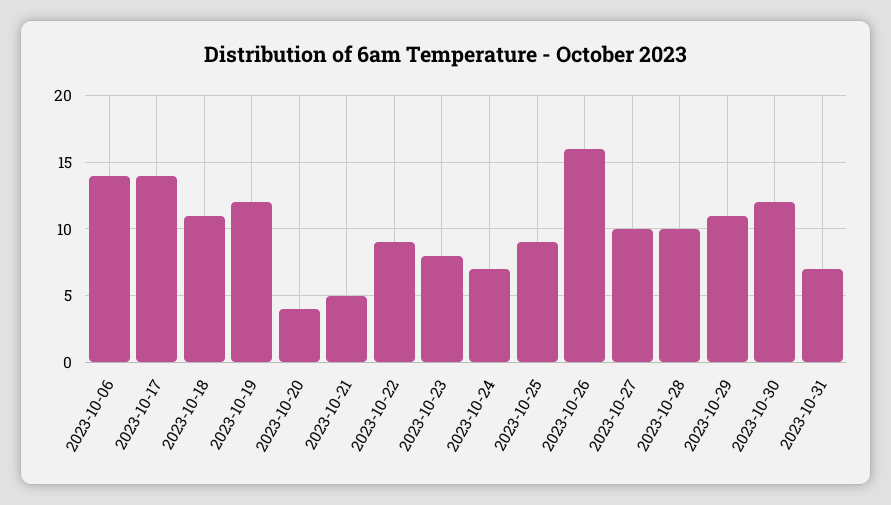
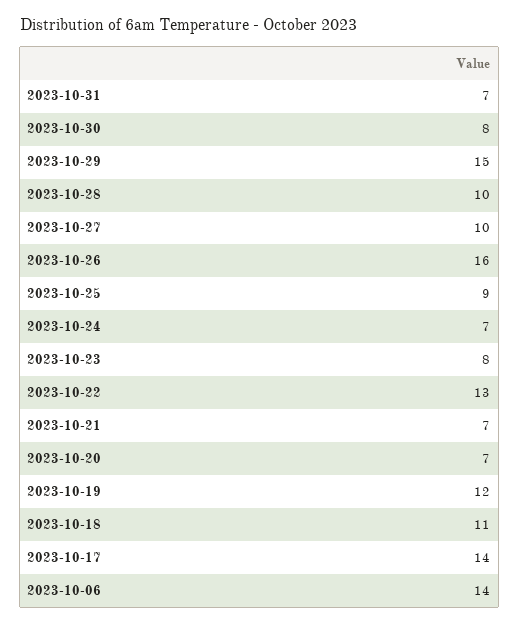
  {
    "2023-10-06": 14,
    "2023-10-17": 14,
    "2023-10-18": 11,
    "2023-10-19": 12,
-   "2023-10-20": 4,
+   "2023-10-20": 7,
-   "2023-10-21": 5,
+   "2023-10-21": 7,
-   "2023-10-22": 9,
+   "2023-10-22": 13,
    "2023-10-23": 8,
    "2023-10-24": 7,
    "2023-10-25": 9,
    "2023-10-26": 16,
    "2023-10-27": 10,
    "2023-10-28": 10,
-   "2023-10-29": 11,
+   "2023-10-29": 15,
-   "2023-10-30": 12,
+   "2023-10-30": 8,
    "2023-10-31": 7
  }

